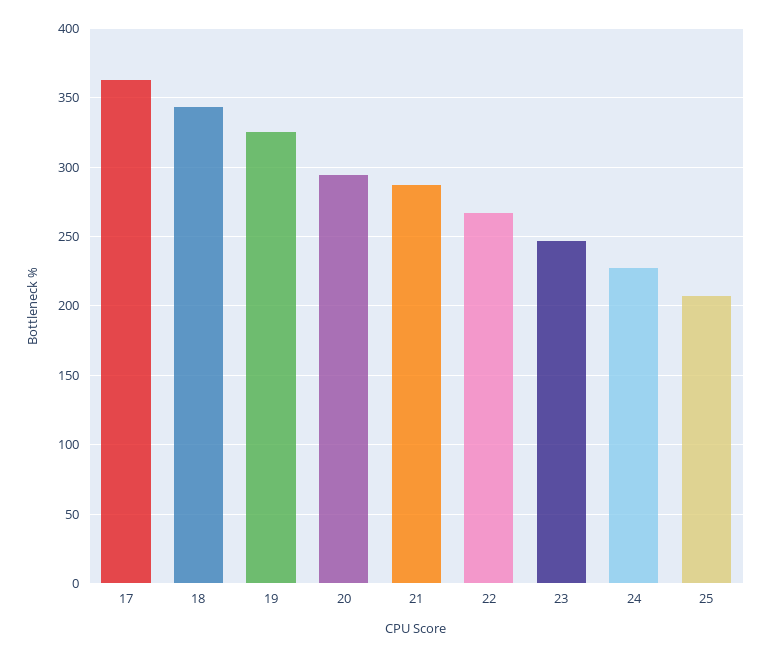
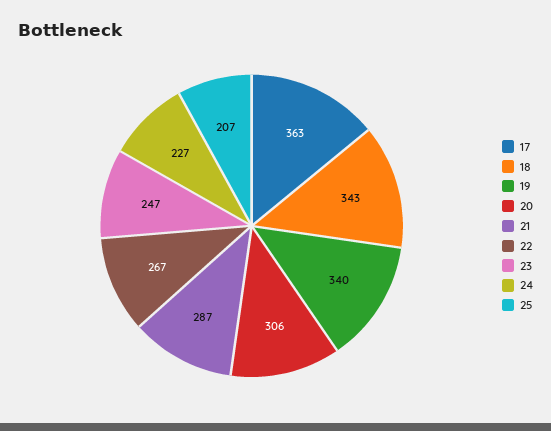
  {
    "17": 363,
    "18": 343,
-   "19": 325,
+   "19": 340,
-   "20": 295,
+   "20": 306,
    "21": 287,
    "22": 267,
    "23": 247,
    "24": 227,
    "25": 207
  }

